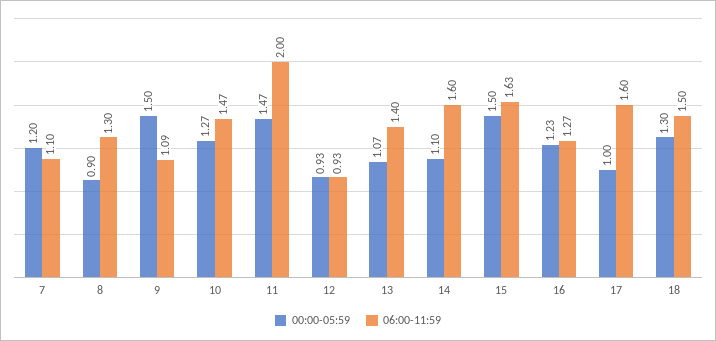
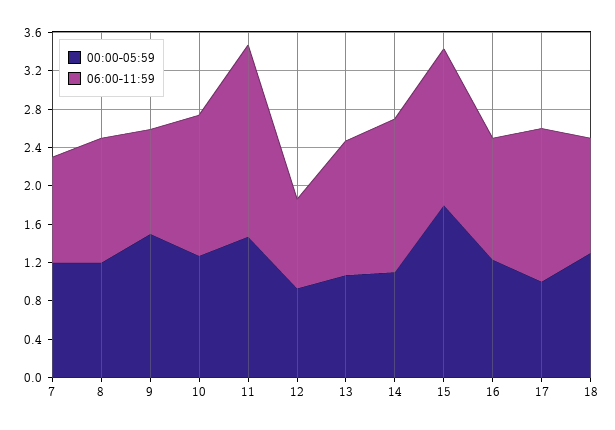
  {
    "00:00-05:59": {
      "7": 1.2,
-     "8": 0.9,
+     "8": 1.2,
      "9": 1.5,
      "10": 1.27,
      "11": 1.47,
      "12": 0.93,
      "13": 1.07,
      "14": 1.1,
-     "15": 1.5,
+     "15": 1.8,
      "16": 1.23,
      "17": 1,
      "18": 1.3
    },
    "06:00-11:59": {
      "7": 1.1,
      "8": 1.3,
      "9": 1.09,
      "10": 1.47,
      "11": 2,
      "12": 0.93,
      "13": 1.4,
      "14": 1.6,
      "15": 1.63,
      "16": 1.27,
      "17": 1.6,
-     "18": 1.5
+     "18": 1.2
    }
  }

